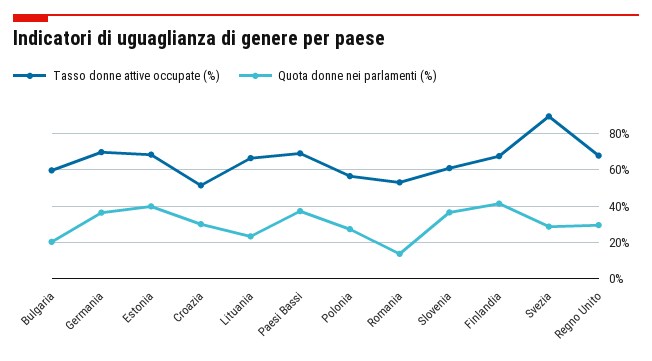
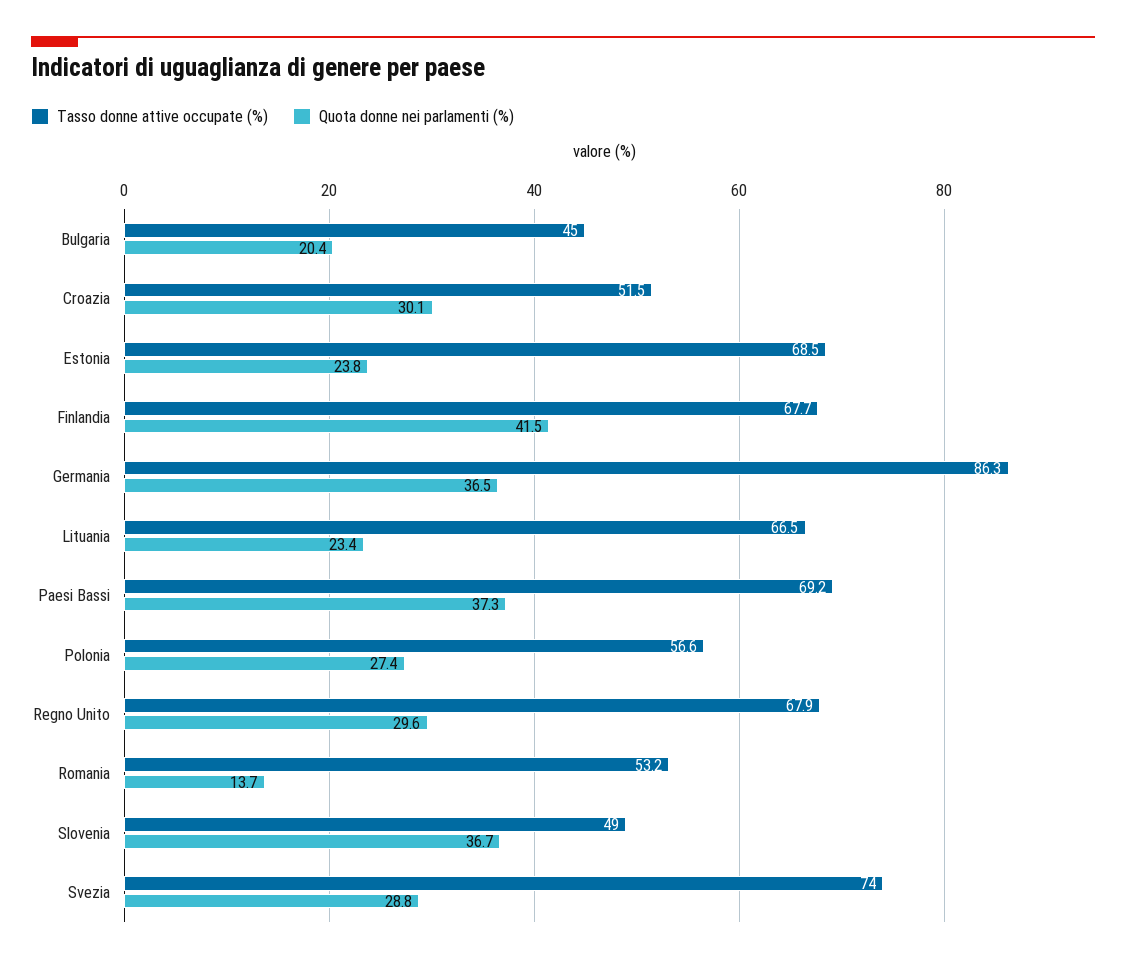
  {
    "Tasso donne attive occupate (%)": {
-     "Bulgaria": 60,
+     "Bulgaria": 45,
-     "Germania": 70,
+     "Germania": 86.3,
      "Estonia": 68.5,
      "Croazia": 51.5,
      "Lituania": 66.5,
      "Paesi Bassi": 69.2,
      "Polonia": 56.6,
      "Romania": 53.2,
-     "Slovenia": 60,
+     "Slovenia": 49,
      "Finlandia": 67.7,
-     "Svezia": 90,
+     "Svezia": 74,
      "Regno Unito": 67.9
    },
    "Quota donne nei parlamenti (%)": {
      "Bulgaria": 20.4,
      "Germania": 36.5,
-     "Estonia": 40,
+     "Estonia": 23.8,
      "Croazia": 30.1,
      "Lituania": 23.4,
      "Paesi Bassi": 37.3,
      "Polonia": 27.4,
      "Romania": 13.7,
      "Slovenia": 36.7,
      "Finlandia": 41.5,
      "Svezia": 28.8,
      "Regno Unito": 29.6
    }
  }

